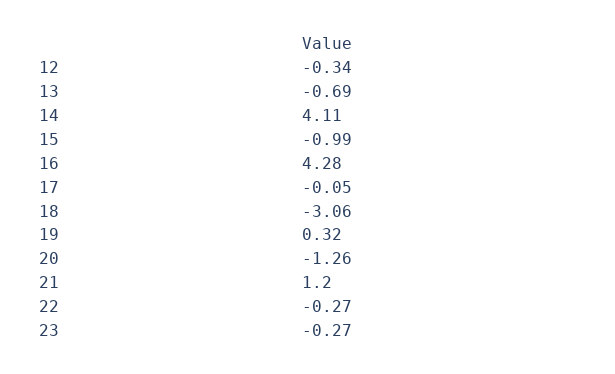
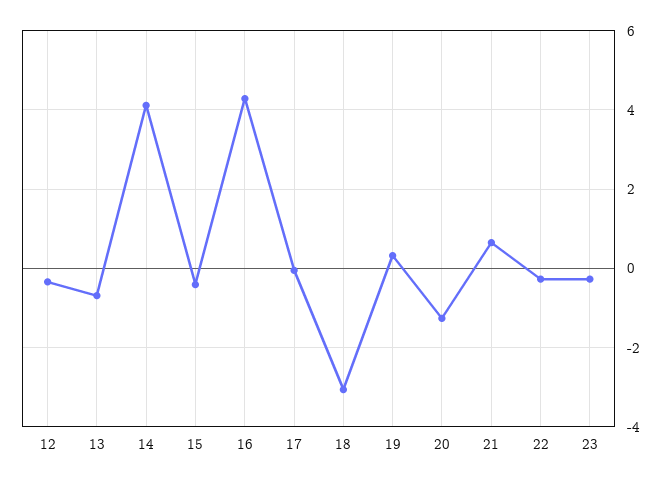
  {
    "12": -0.34,
    "13": -0.69,
    "14": 4.11,
-   "15": -0.99,
+   "15": -0.4,
    "16": 4.28,
    "17": -0.05,
    "18": -3.06,
    "19": 0.32,
    "20": -1.26,
-   "21": 1.2,
+   "21": 0.6,
    "22": -0.27,
    "23": -0.27
  }

